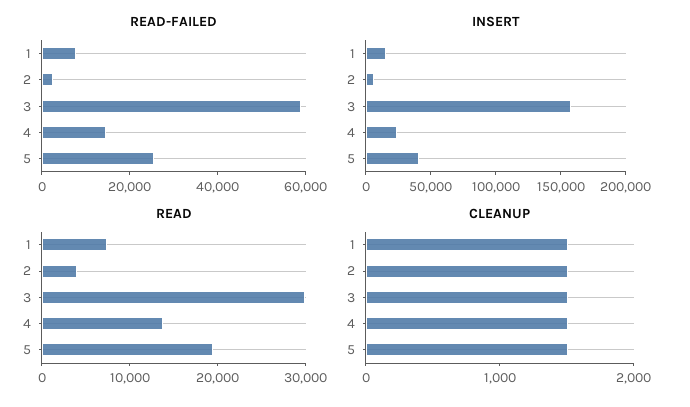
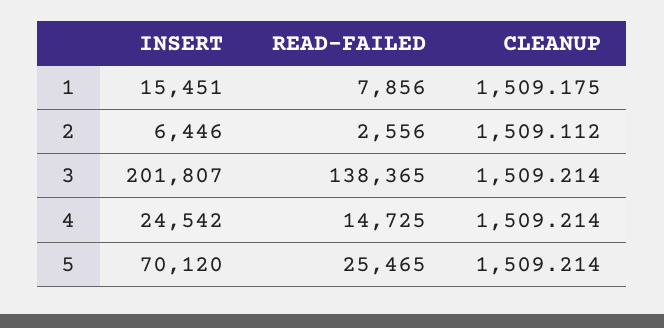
  {
    "READ-FAILED": {
      "1": 7856,
      "2": 2556,
-     "3": 60000,
+     "3": 138365,
      "4": 14725,
      "5": 25465
    },
    "INSERT": {
      "1": 15451,
      "2": 6446,
-     "3": 160000,
+     "3": 201807,
      "4": 24542,
-     "5": 40000
+     "5": 70120
    },
-   "READ": {
-     "1": 8000,
-     "2": 4000,
-     "3": 30000,
-     "4": 14000,
-     "5": 20000
-   },
    "CLEANUP": {
      "1": 1509.175,
      "2": 1509.112,
      "3": 1509.214,
      "4": 1509.214,
      "5": 1509.214
    }
  }

